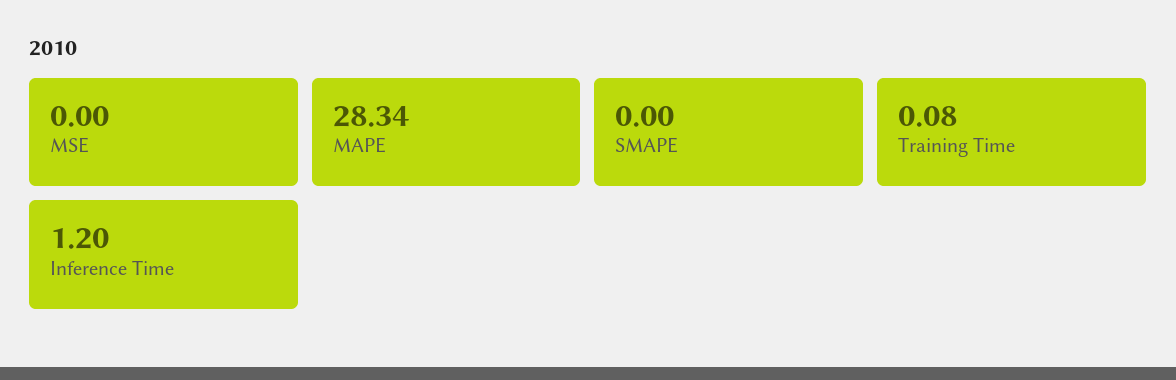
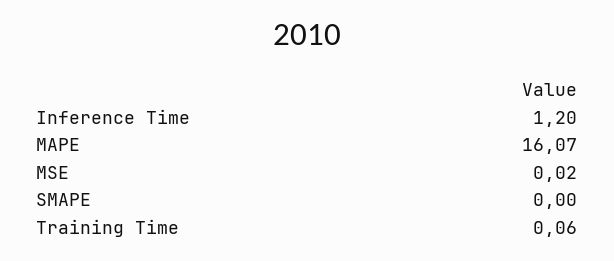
  {
-   "MSE": 0,
+   "MSE": 0.02,
-   "MAPE": 28.34,
+   "MAPE": 16.07,
    "SMAPE": 0,
-   "Training Time": 0.08,
+   "Training Time": 0.06,
    "Inference Time": 1.2
  }

